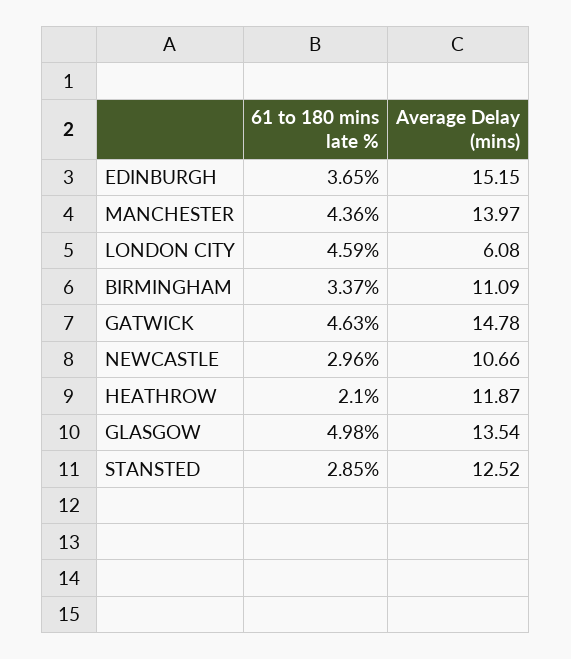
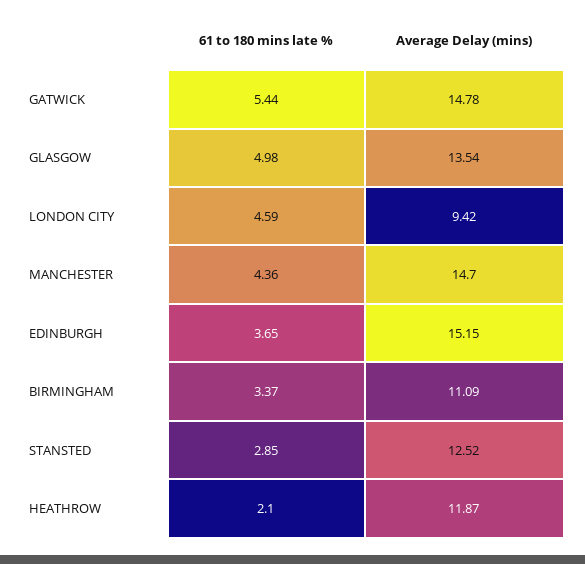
  {
    "61 to 180 mins late %": {
      "EDINBURGH": 3.65,
      "MANCHESTER": 4.36,
      "LONDON CITY": 4.59,
      "BIRMINGHAM": 3.37,
-     "GATWICK": 4.63,
+     "GATWICK": 5.44,
-     "NEWCASTLE": 2.96,
      "HEATHROW": 2.1,
      "GLASGOW": 4.98,
      "STANSTED": 2.85
    },
    "Average Delay (mins)": {
      "EDINBURGH": 15.15,
-     "MANCHESTER": 13.97,
+     "MANCHESTER": 14.7,
-     "LONDON CITY": 6.08,
+     "LONDON CITY": 9.42,
      "BIRMINGHAM": 11.09,
      "GATWICK": 14.78,
-     "NEWCASTLE": 10.66,
      "HEATHROW": 11.87,
      "GLASGOW": 13.54,
      "STANSTED": 12.52
    }
  }

